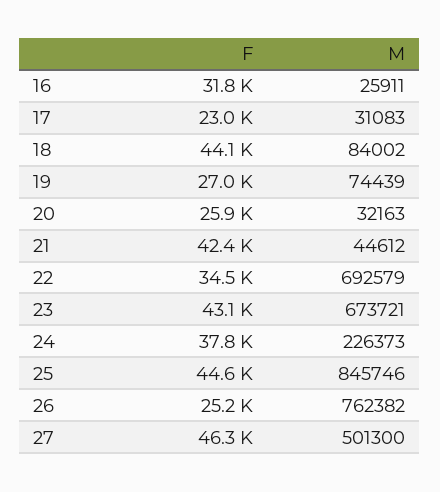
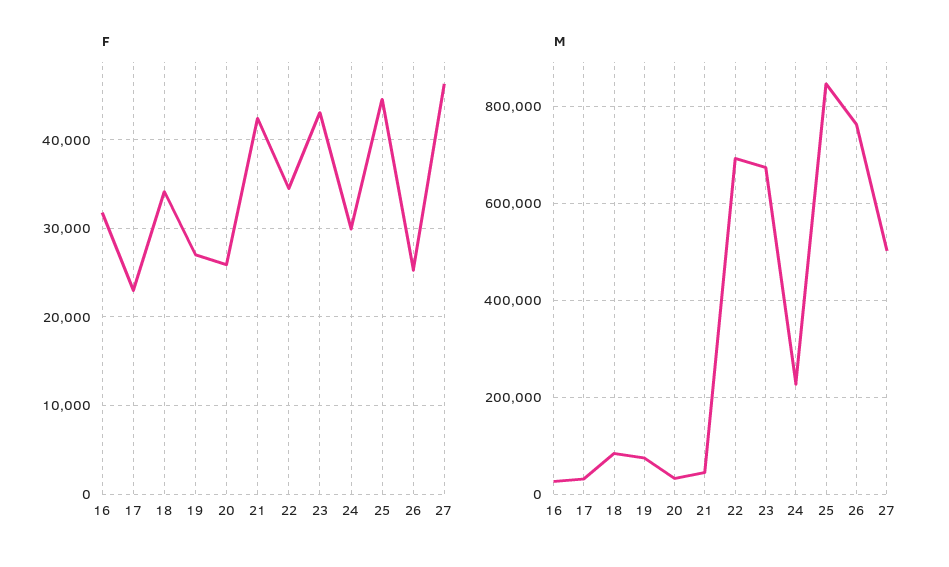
  {
    "F": {
      "16": 31800,
      "17": 23000,
-     "18": 44100,
+     "18": 34000,
      "19": 27000,
      "20": 25900,
      "21": 42400,
      "22": 34500,
      "23": 43100,
-     "24": 37800,
+     "24": 30000,
      "25": 44600,
      "26": 25200,
      "27": 46300
    },
    "M": {
      "16": 25911,
      "17": 31083,
      "18": 84002,
      "19": 74439,
      "20": 32163,
      "21": 44612,
      "22": 692579,
      "23": 673721,
      "24": 226373,
      "25": 845746,
      "26": 762382,
      "27": 501300
    }
  }

